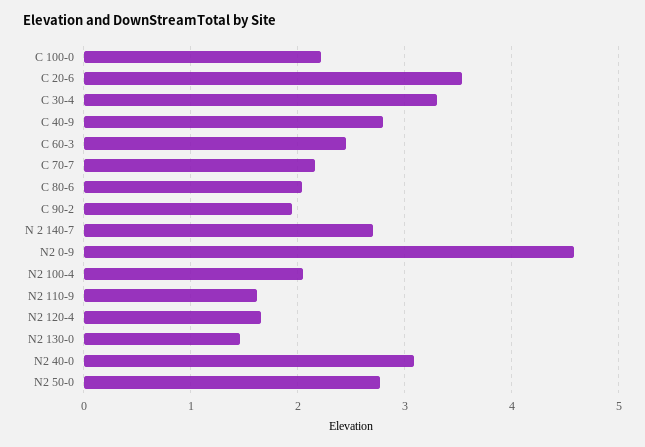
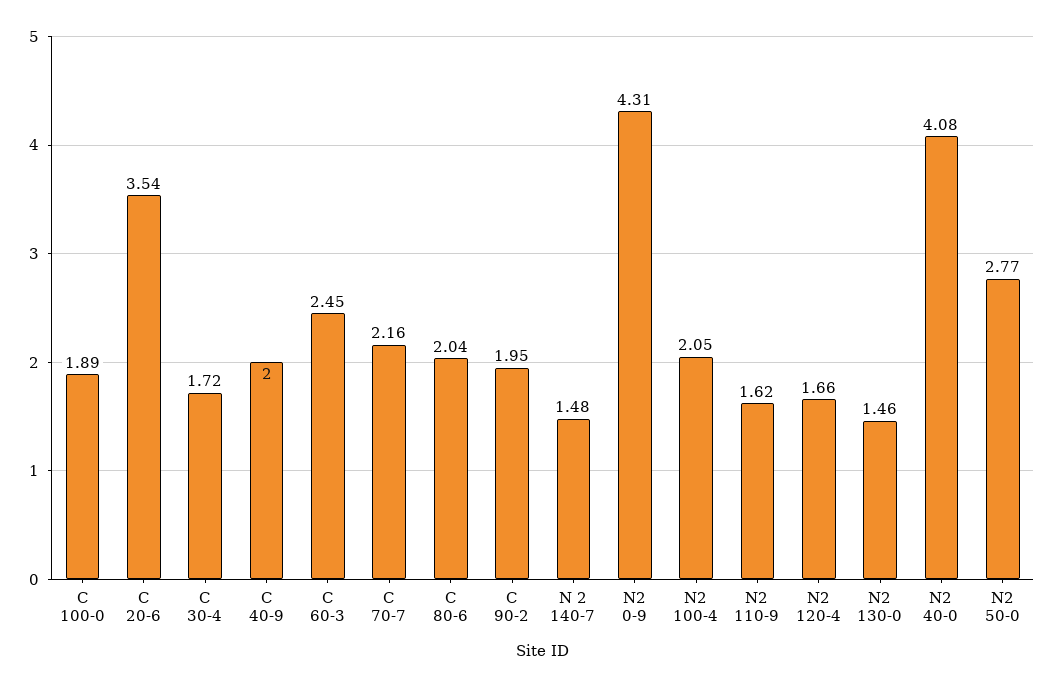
  {
-   "C 100-0": 2.2,
+   "C 100-0": 1.89,
    "C 20-6": 3.54,
-   "C 30-4": 3.3,
+   "C 30-4": 1.72,
-   "C 40-9": 2.8,
+   "C 40-9": 2,
    "C 60-3": 2.45,
    "C 70-7": 2.16,
    "C 80-6": 2.04,
    "C 90-2": 1.95,
-   "N 2 140-7": 2.7,
+   "N 2 140-7": 1.48,
-   "N2 0-9": 4.6,
+   "N2 0-9": 4.31,
    "N2 100-4": 2.05,
    "N2 110-9": 1.62,
    "N2 120-4": 1.66,
    "N2 130-0": 1.46,
-   "N2 40-0": 3.1,
+   "N2 40-0": 4.08,
    "N2 50-0": 2.77
  }

